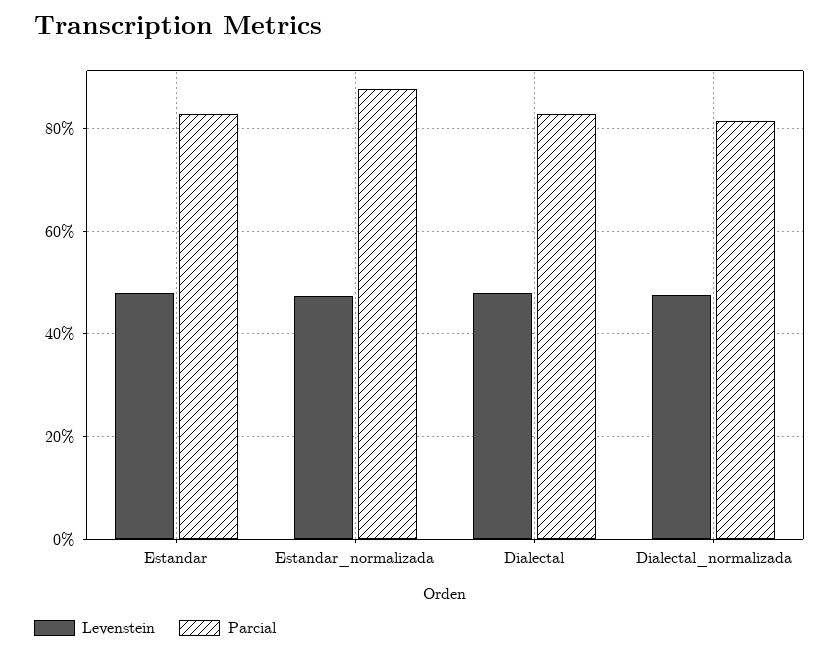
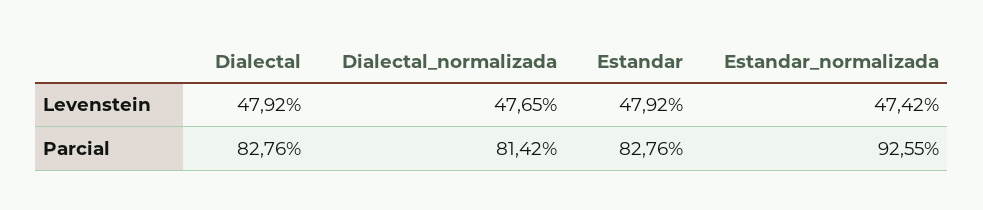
  {
    "Levenstein": {
      "Estandar": 47.92,
      "Estandar_normalizada": 47.42,
      "Dialectal": 47.92,
      "Dialectal_normalizada": 47.65
    },
    "Parcial": {
      "Estandar": 82.76,
-     "Estandar_normalizada": 88,
+     "Estandar_normalizada": 92.55,
      "Dialectal": 82.76,
      "Dialectal_normalizada": 81.42
    }
  }

